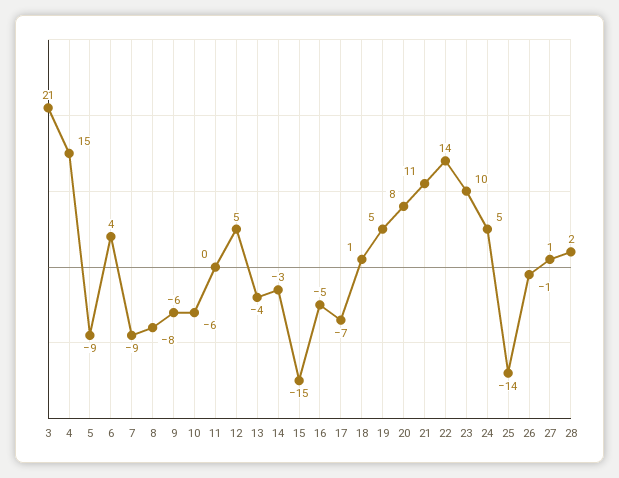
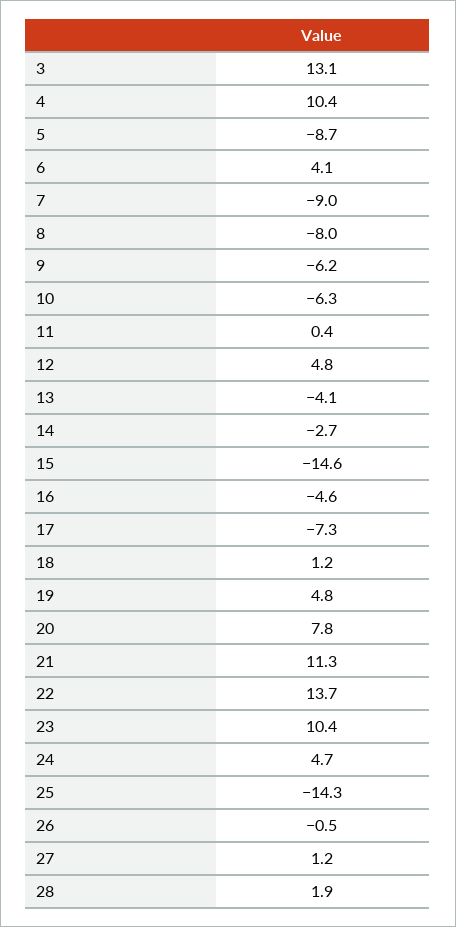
  {
-   "3": 21,
+   "3": 13.1,
-   "4": 15,
+   "4": 10.4,
    "5": -8.7,
    "6": 4.1,
    "7": -9,
    "8": -8,
    "9": -6.2,
    "10": -6.3,
    "11": 0.4,
    "12": 4.8,
    "13": -4.1,
    "14": -2.7,
    "15": -14.6,
    "16": -4.6,
    "17": -7.3,
    "18": 1.2,
    "19": 4.8,
    "20": 7.8,
    "21": 11.3,
    "22": 13.7,
    "23": 10.4,
    "24": 4.7,
    "25": -14.3,
    "26": -0.5,
    "27": 1.2,
    "28": 1.9
  }

